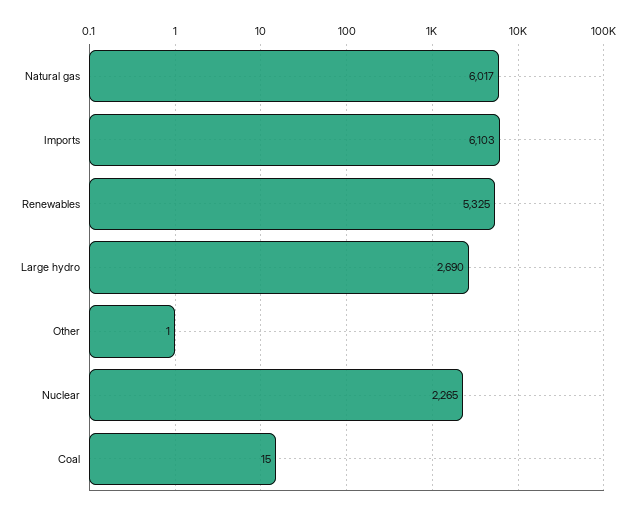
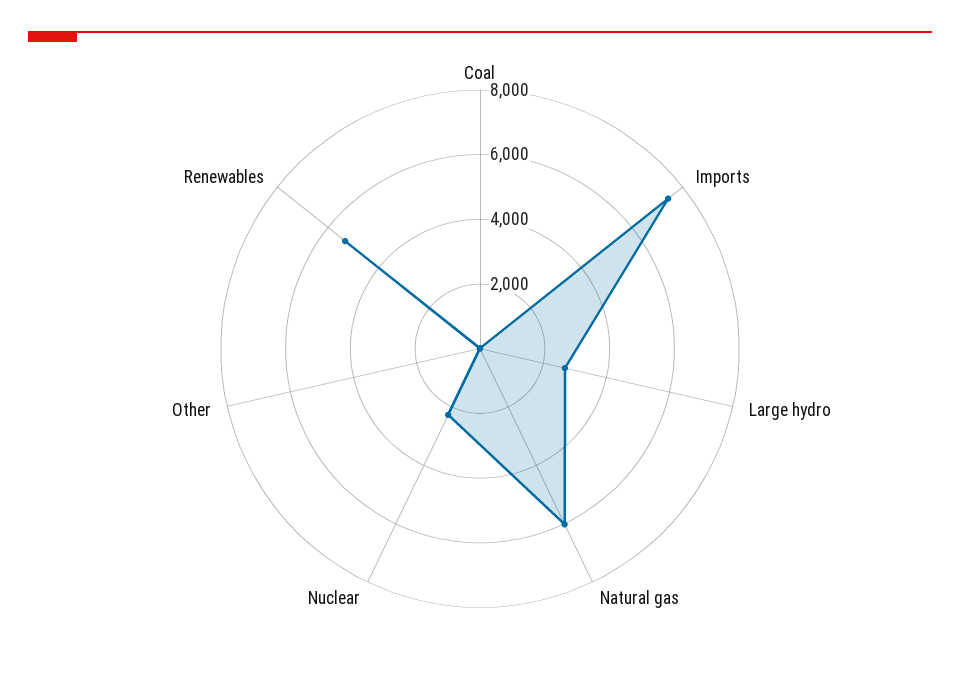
  {
    "Natural gas": 6017,
-   "Imports": 6103,
+   "Imports": 7500,
    "Renewables": 5325,
    "Large hydro": 2690,
    "Other": 1,
    "Nuclear": 2265,
    "Coal": 15
  }

